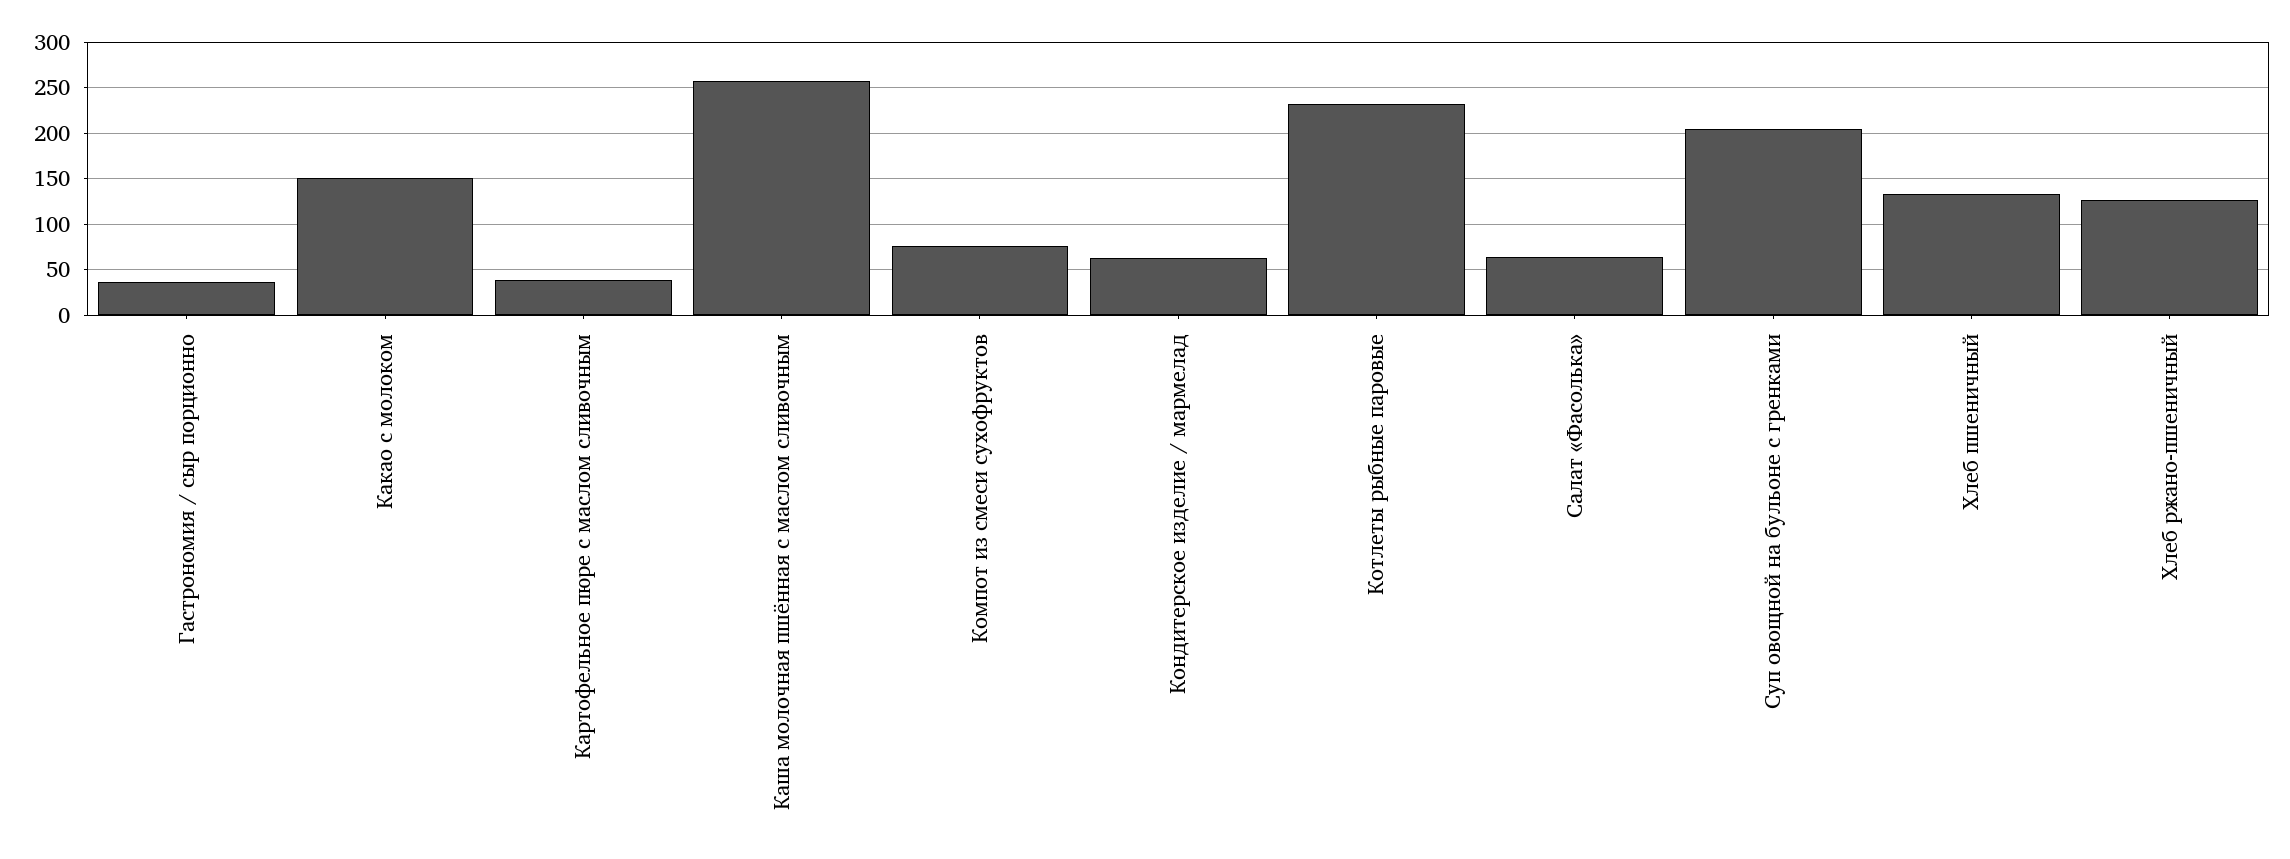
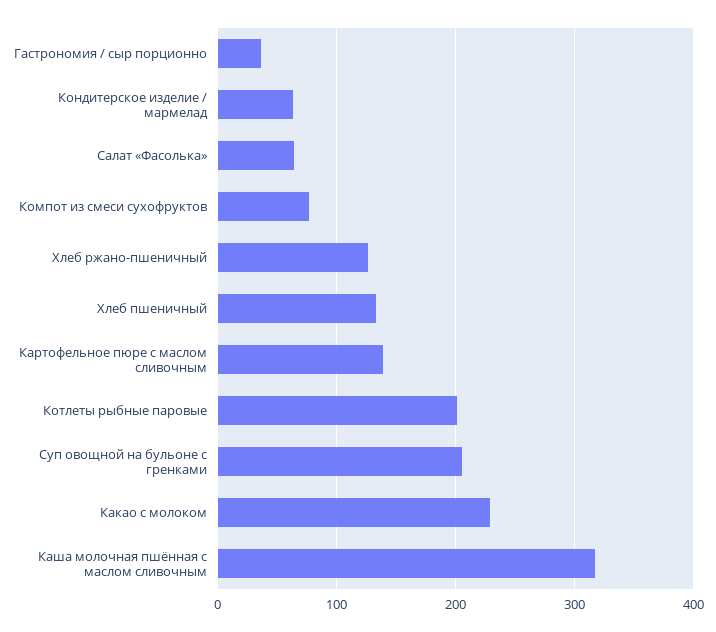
  {
    "Гастрономия / сыр порционно": 40,
-   "Какао с молоком": 150,
+   "Какао с молоком": 230,
-   "Картофельное пюре с маслом сливочным": 40,
+   "Картофельное пюре с маслом сливочным": 140,
-   "Каша молочная пшённая с маслом сливочным": 260,
+   "Каша молочная пшённая с маслом сливочным": 320,
    "Компот из смеси сухофруктов": 80,
    "Кондитерское изделие / мармелад": 60,
-   "Котлеты рыбные паровые": 230,
+   "Котлеты рыбные паровые": 200,
    "Салат «Фасолька»": 60,
    "Суп овощной на бульоне с гренками": 210,
    "Хлеб пшеничный": 130,
    "Хлеб ржано-пшеничный": 130
  }

